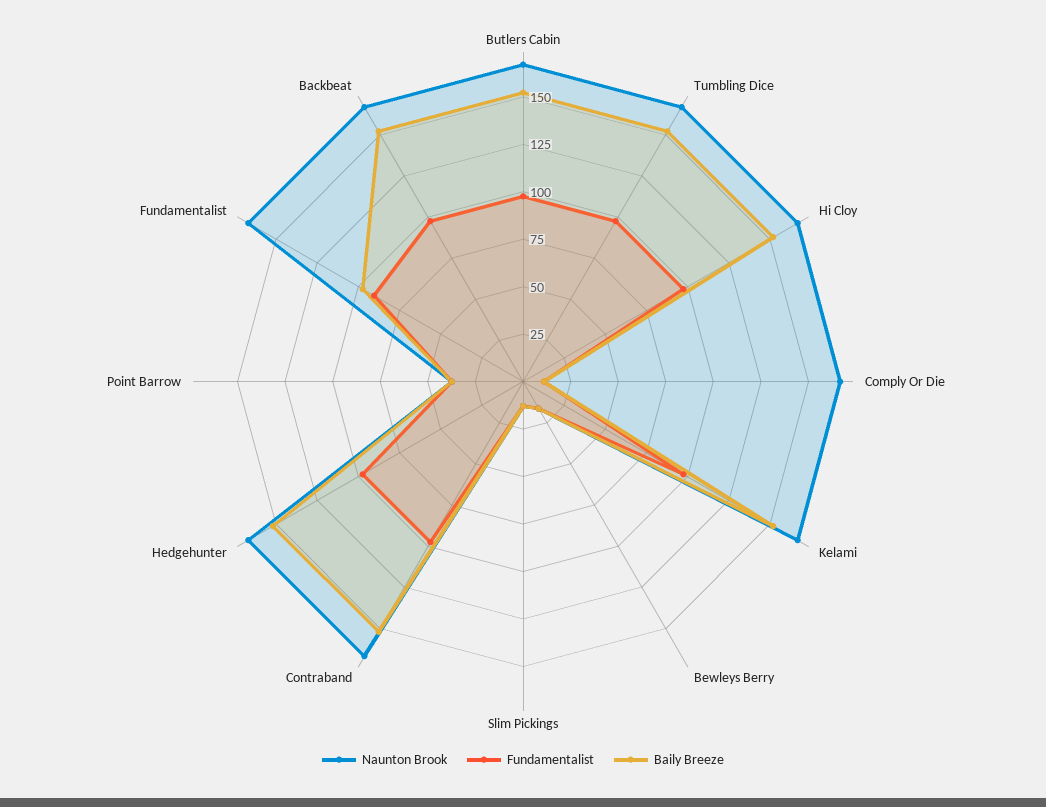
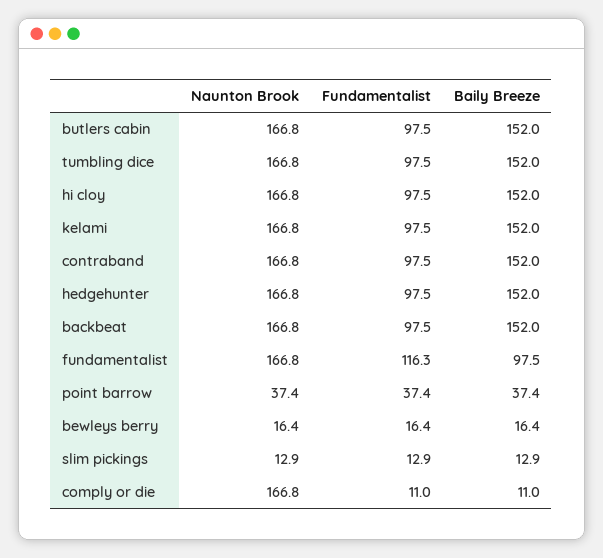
  {
    "Naunton Brook": {
      "Butlers Cabin": 166.8,
      "Tumbling Dice": 166.8,
      "Hi Cloy": 166.8,
      "Comply Or Die": 166.8,
      "Kelami": 166.8,
      "Bewleys Berry": 16.4,
      "Slim Pickings": 12.9,
      "Contraband": 166.8,
      "Hedgehunter": 166.8,
      "Point Barrow": 37.4,
      "Fundamentalist": 166.8,
      "Backbeat": 166.8
    },
    "Fundamentalist": {
      "Butlers Cabin": 97.5,
      "Tumbling Dice": 97.5,
      "Hi Cloy": 97.5,
      "Comply Or Die": 11,
      "Kelami": 97.5,
      "Bewleys Berry": 16.4,
      "Slim Pickings": 12.9,
      "Contraband": 97.5,
      "Hedgehunter": 97.5,
      "Point Barrow": 37.4,
-     "Fundamentalist": 90,
+     "Fundamentalist": 116.3,
      "Backbeat": 97.5
    },
    "Baily Breeze": {
      "Butlers Cabin": 152,
      "Tumbling Dice": 152,
      "Hi Cloy": 152,
      "Comply Or Die": 11,
      "Kelami": 152,
      "Bewleys Berry": 16.4,
      "Slim Pickings": 12.9,
      "Contraband": 152,
      "Hedgehunter": 152,
      "Point Barrow": 37.4,
      "Fundamentalist": 97.5,
      "Backbeat": 152
    }
  }

